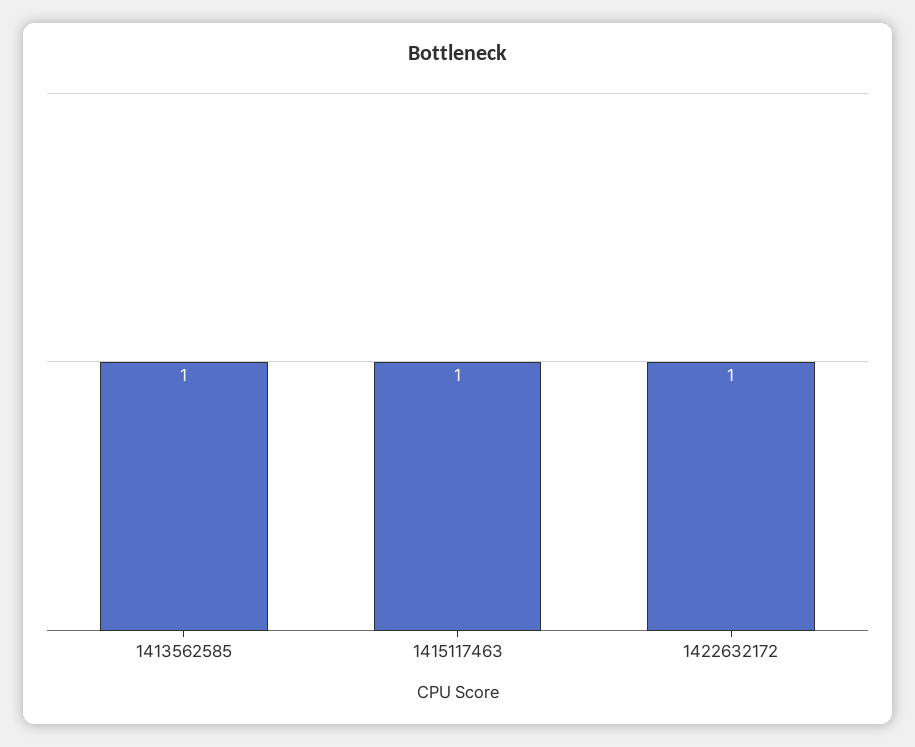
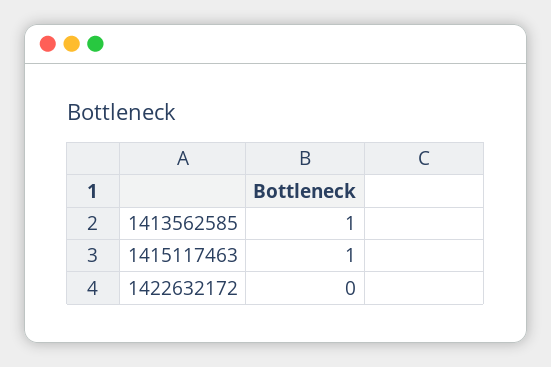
  {
    "1413562585": 1,
    "1415117463": 1,
-   "1422632172": 1
+   "1422632172": 0
  }

